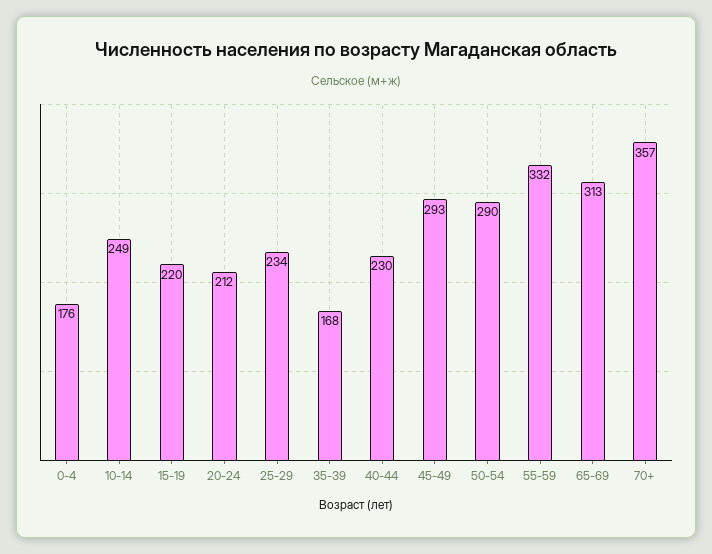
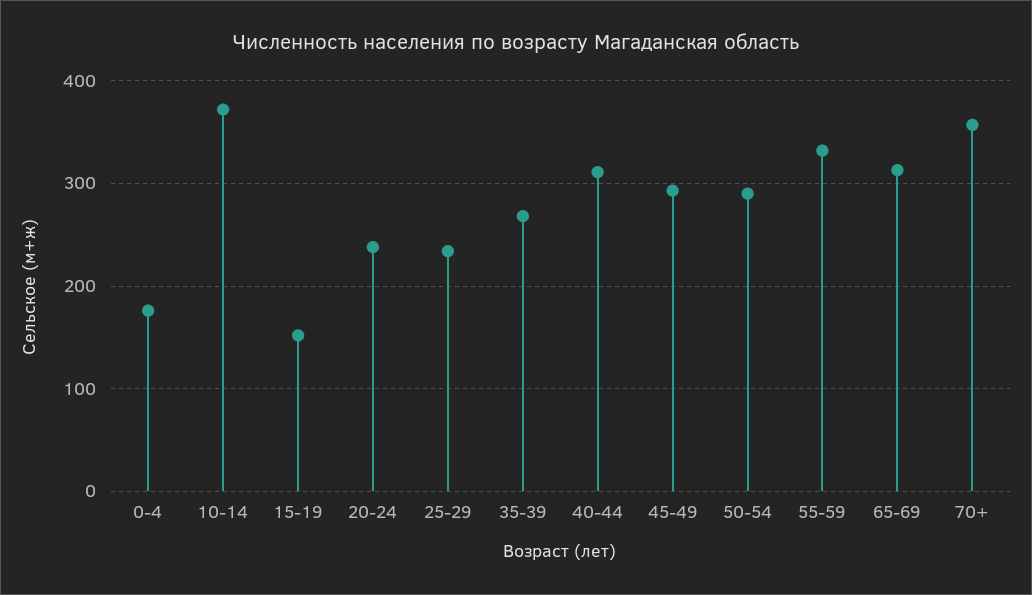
  {
    "0-4": 176,
-   "10-14": 249,
+   "10-14": 370,
-   "15-19": 220,
+   "15-19": 150,
-   "20-24": 212,
+   "20-24": 240,
    "25-29": 234,
-   "35-39": 168,
+   "35-39": 270,
-   "40-44": 230,
+   "40-44": 310,
    "45-49": 293,
    "50-54": 290,
    "55-59": 332,
    "65-69": 313,
    "70+": 357
  }

